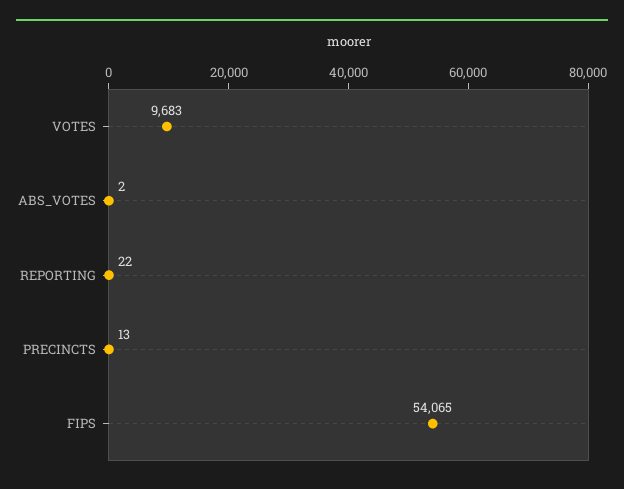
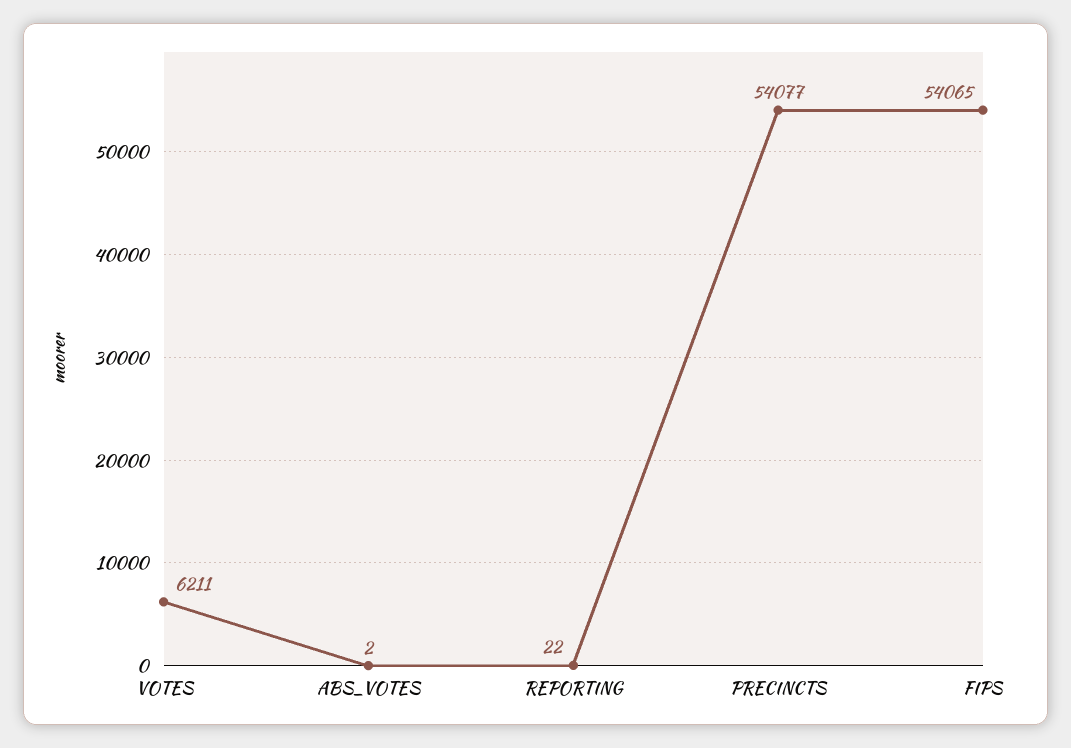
  {
-   "VOTES": 9683,
+   "VOTES": 6211,
    "ABS_VOTES": 2,
    "REPORTING": 22,
-   "PRECINCTS": 13,
+   "PRECINCTS": 54077,
    "FIPS": 54065
  }

